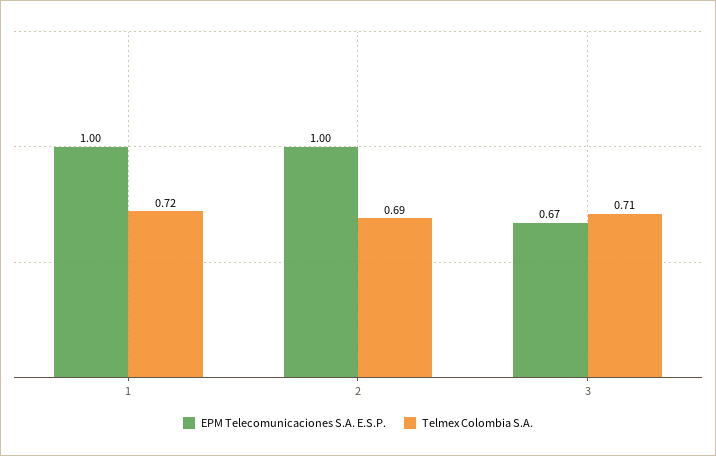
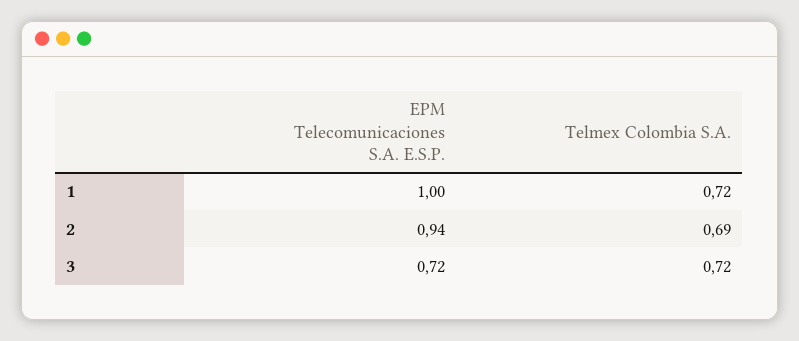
  {
    "EPM Telecomunicaciones S.A. E.S.P.": {
      "1": 1,
-     "2": 1,
+     "2": 0.94,
-     "3": 0.67
+     "3": 0.72
    },
    "Telmex Colombia S.A.": {
      "1": 0.72,
      "2": 0.69,
-     "3": 0.71
+     "3": 0.72
    }
  }

